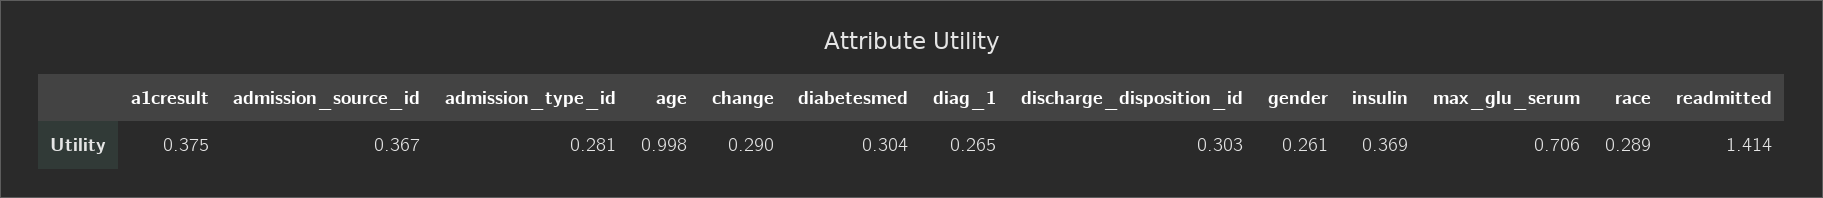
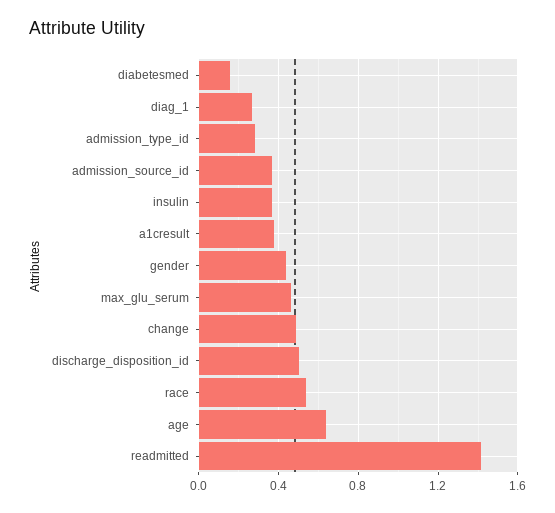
  {
    "a1cresult": 0.375,
    "admission_source_id": 0.367,
    "admission_type_id": 0.281,
-   "age": 0.998,
+   "age": 0.65,
-   "change": 0.29,
+   "change": 0.5,
-   "diabetesmed": 0.304,
+   "diabetesmed": 0.15,
    "diag_1": 0.265,
-   "discharge_disposition_id": 0.303,
+   "discharge_disposition_id": 0.5,
-   "gender": 0.261,
+   "gender": 0.45,
    "insulin": 0.369,
-   "max_glu_serum": 0.706,
+   "max_glu_serum": 0.45,
-   "race": 0.289,
+   "race": 0.55,
    "readmitted": 1.414
  }

